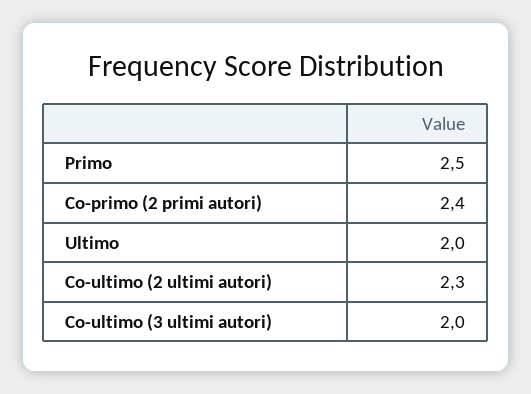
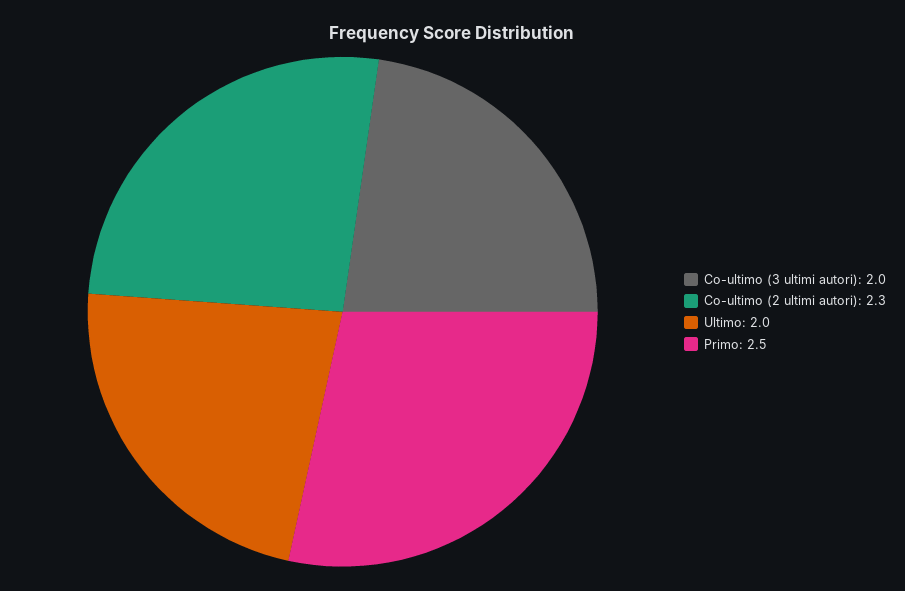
  {
    "Primo": 2.5,
-   "Co-primo (2 primi autori)": 2.4,
    "Ultimo": 2,
    "Co-ultimo (2 ultimi autori)": 2.3,
    "Co-ultimo (3 ultimi autori)": 2
  }

